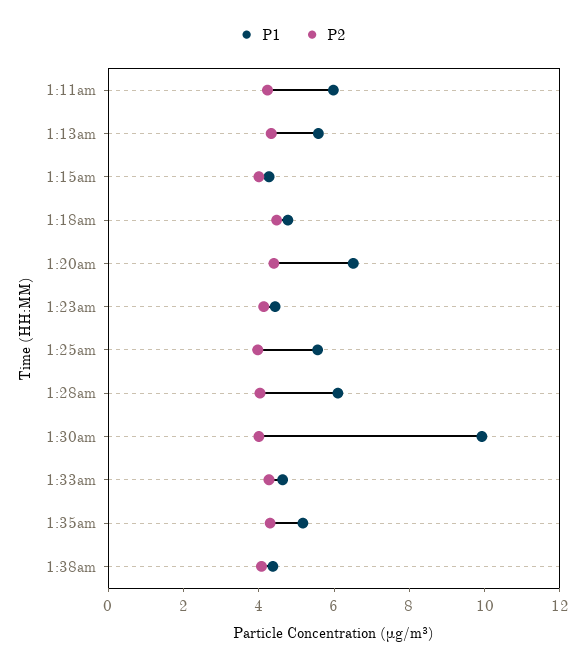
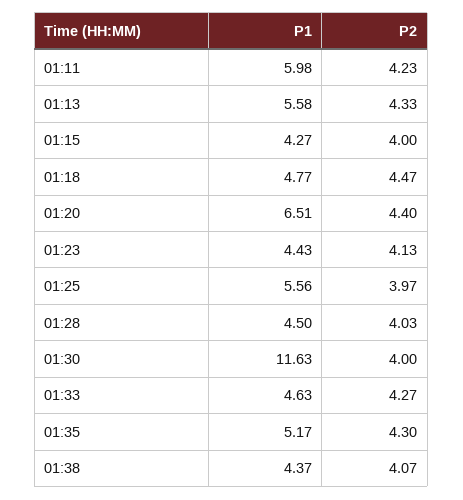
  {
    "P1": {
      "1:11am": 5.98,
      "1:13am": 5.58,
      "1:15am": 4.27,
      "1:18am": 4.77,
      "1:20am": 6.51,
      "1:23am": 4.43,
      "1:25am": 5.56,
-     "1:28am": 6,
+     "1:28am": 4.5,
-     "1:30am": 10,
+     "1:30am": 11.63,
      "1:33am": 4.63,
      "1:35am": 5.17,
      "1:38am": 4.37
    },
    "P2": {
      "1:11am": 4.23,
      "1:13am": 4.33,
      "1:15am": 4,
      "1:18am": 4.47,
      "1:20am": 4.4,
      "1:23am": 4.13,
      "1:25am": 3.97,
      "1:28am": 4.03,
      "1:30am": 4,
      "1:33am": 4.27,
      "1:35am": 4.3,
      "1:38am": 4.07
    }
  }

